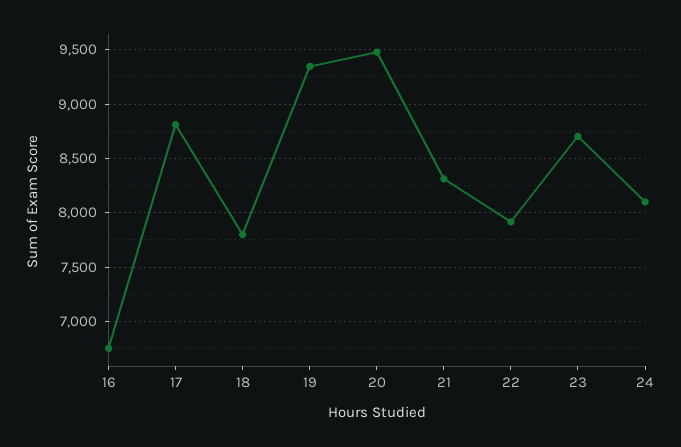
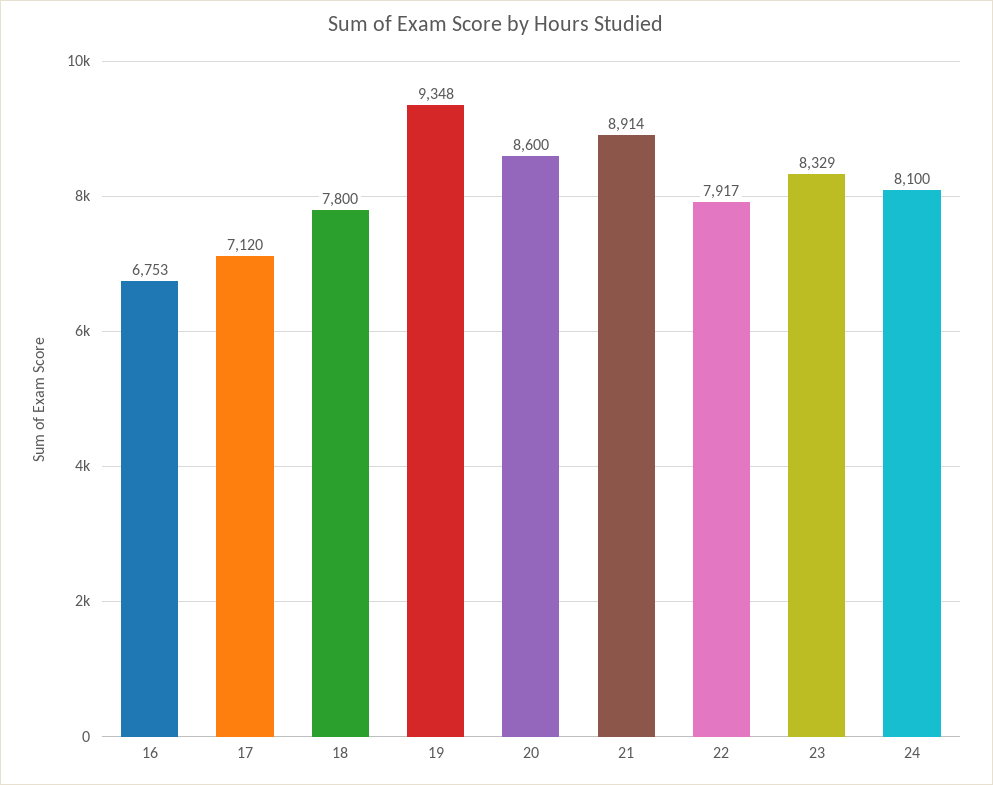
  {
    "16": 6753,
-   "17": 8800,
+   "17": 7120,
    "18": 7800,
    "19": 9348,
-   "20": 9500,
+   "20": 8600,
-   "21": 8300,
+   "21": 8914,
    "22": 7917,
-   "23": 8700,
+   "23": 8329,
    "24": 8100
  }

